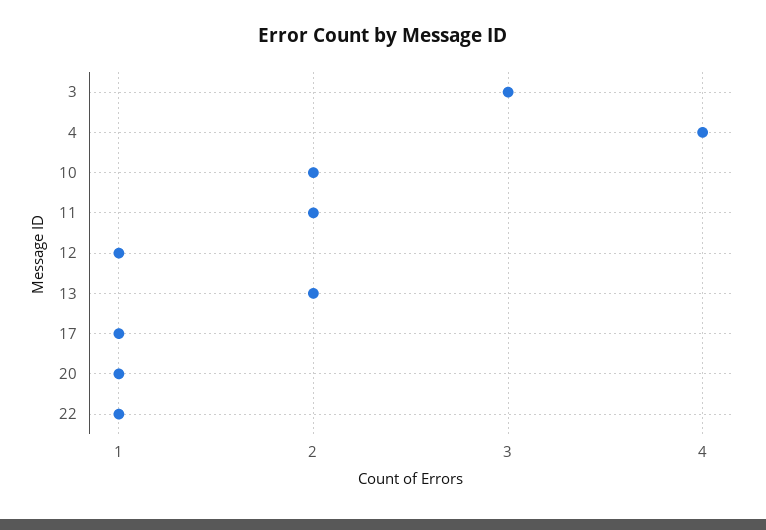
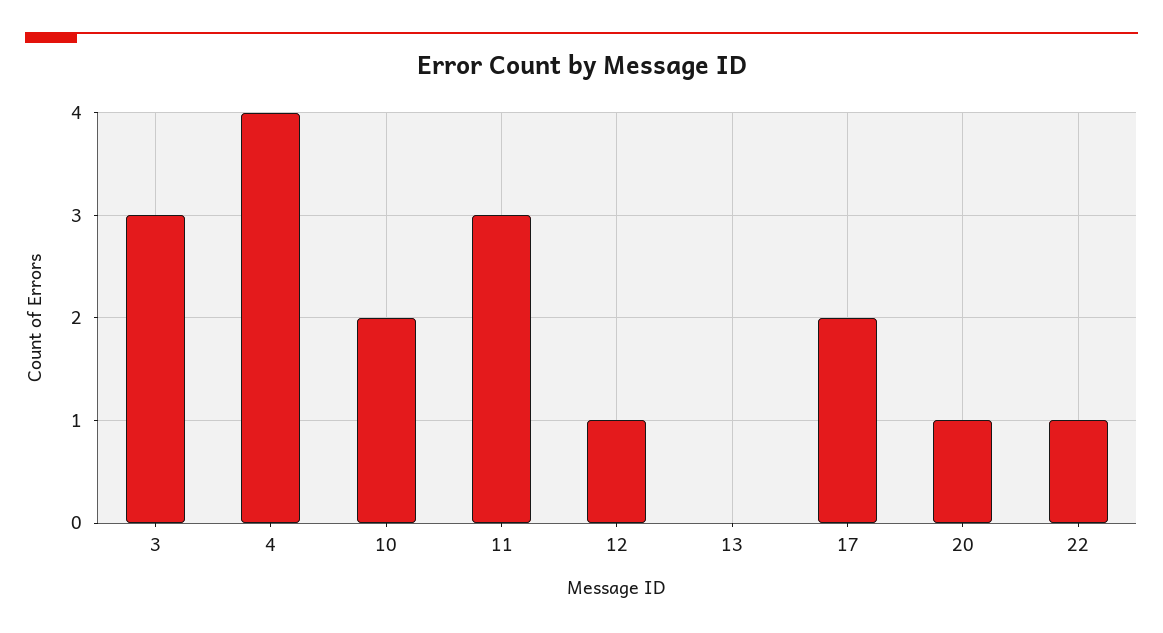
  {
    "3": 3,
    "4": 4,
    "10": 2,
-   "11": 2,
+   "11": 3,
    "12": 1,
-   "13": 2,
+   "13": 0,
-   "17": 1,
+   "17": 2,
    "20": 1,
    "22": 1
  }

